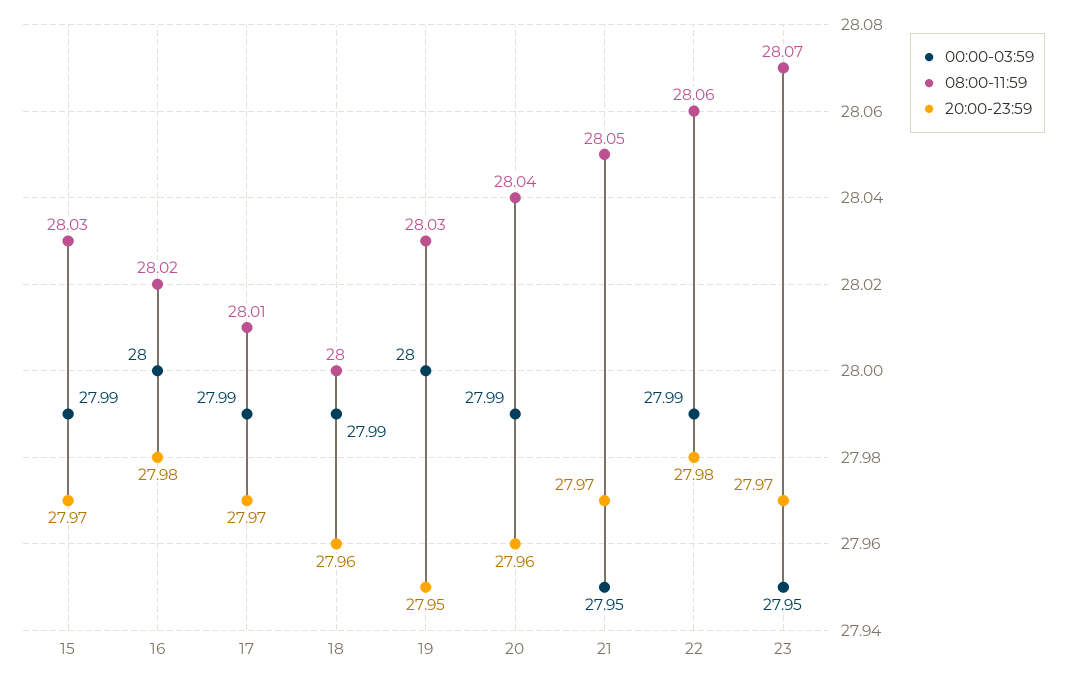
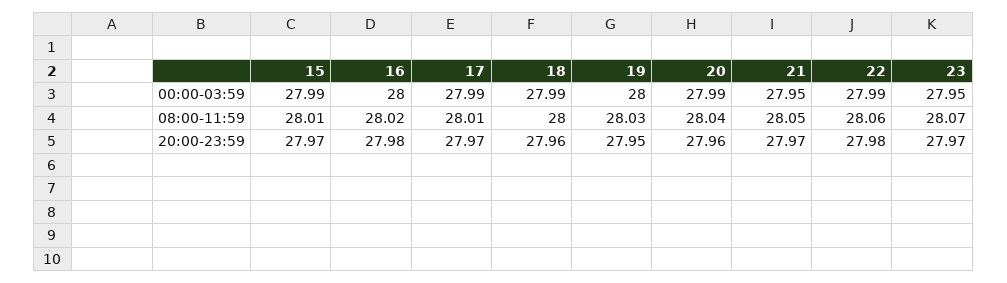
  {
    "00:00-03:59": {
      "15": 27.99,
      "16": 28,
      "17": 27.99,
      "18": 27.99,
      "19": 28,
      "20": 27.99,
      "21": 27.95,
      "22": 27.99,
      "23": 27.95
    },
    "08:00-11:59": {
-     "15": 28.03,
+     "15": 28.01,
      "16": 28.02,
      "17": 28.01,
      "18": 28,
      "19": 28.03,
      "20": 28.04,
      "21": 28.05,
      "22": 28.06,
      "23": 28.07
    },
    "20:00-23:59": {
      "15": 27.97,
      "16": 27.98,
      "17": 27.97,
      "18": 27.96,
      "19": 27.95,
      "20": 27.96,
      "21": 27.97,
      "22": 27.98,
      "23": 27.97
    }
  }

